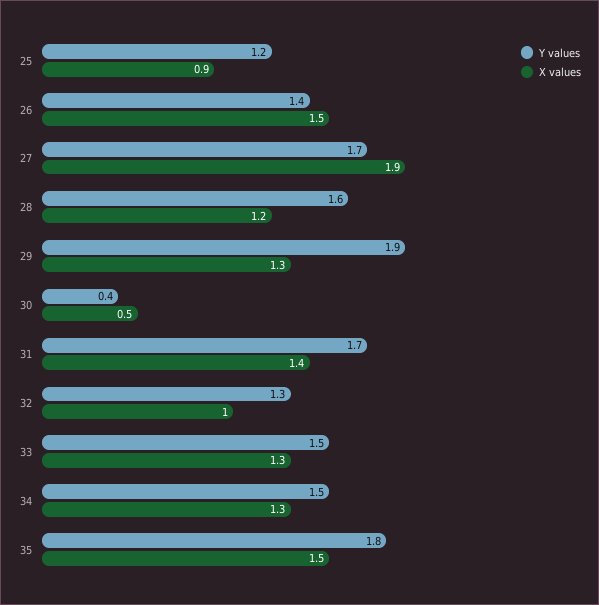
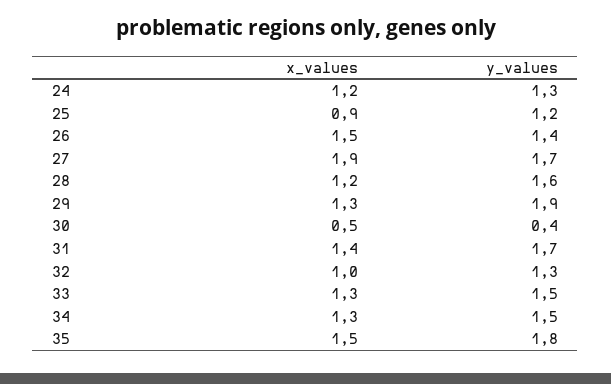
  {
    "Y values": {
      "25": 1.2,
      "26": 1.4,
      "27": 1.7,
      "28": 1.6,
      "29": 1.9,
      "30": 0.4,
      "31": 1.7,
      "32": 1.3,
      "33": 1.5,
      "34": 1.5,
-     "35": 1.8
+     "35": 1.8,
+     "24": 1.3
    },
    "X values": {
      "25": 0.9,
      "26": 1.5,
      "27": 1.9,
      "28": 1.2,
      "29": 1.3,
      "30": 0.5,
      "31": 1.4,
      "32": 1,
      "33": 1.3,
      "34": 1.3,
-     "35": 1.5
+     "35": 1.5,
+     "24": 1.2
    }
  }

